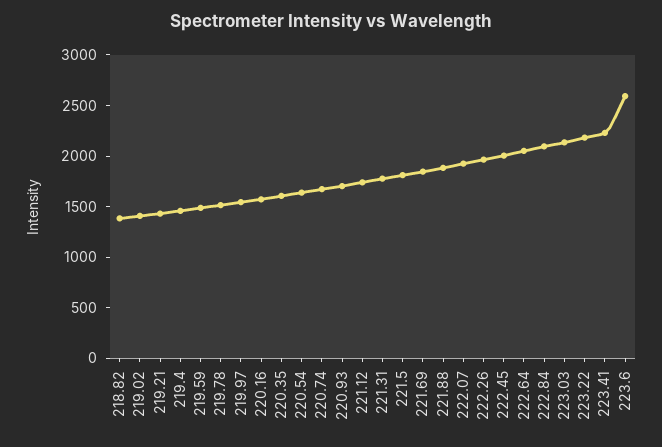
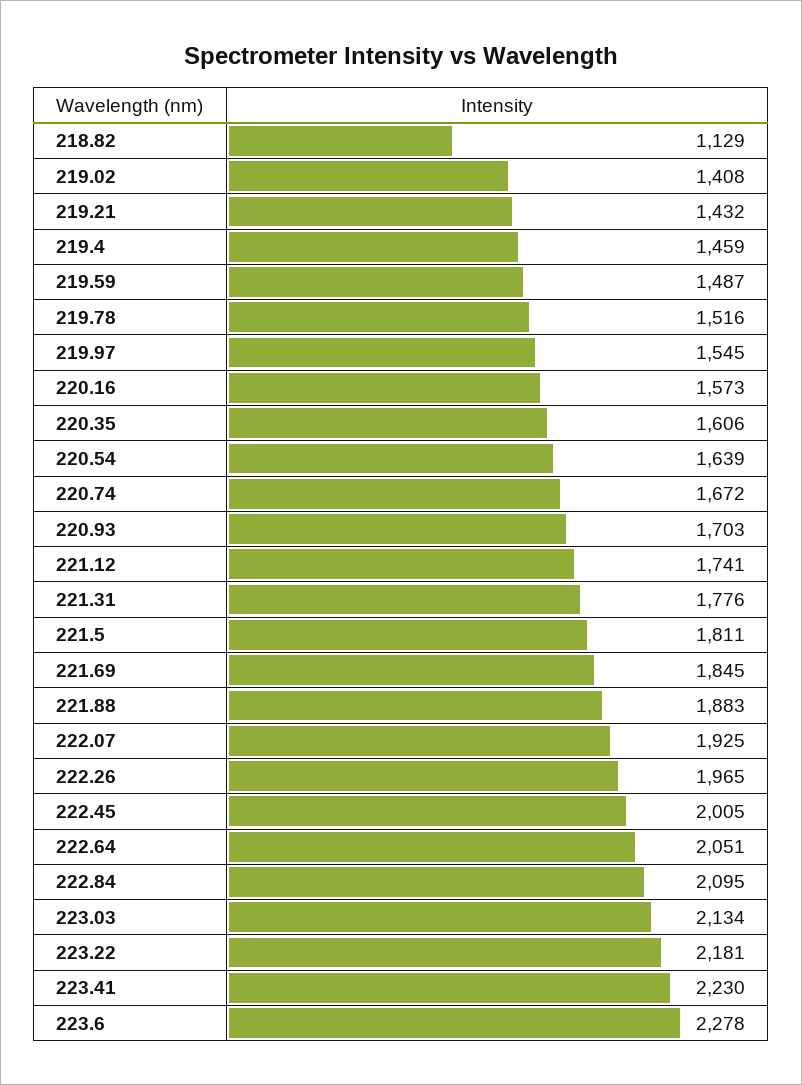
  {
-   "218.82": 1400,
+   "218.82": 1129,
    "219.02": 1408,
    "219.21": 1432,
    "219.4": 1459,
    "219.59": 1487,
    "219.78": 1516,
    "219.97": 1545,
    "220.16": 1573,
    "220.35": 1606,
    "220.54": 1639,
    "220.74": 1672,
    "220.93": 1703,
    "221.12": 1741,
    "221.31": 1776,
    "221.5": 1811,
    "221.69": 1845,
    "221.88": 1883,
    "222.07": 1925,
    "222.26": 1965,
    "222.45": 2005,
    "222.64": 2051,
    "222.84": 2095,
    "223.03": 2134,
    "223.22": 2181,
    "223.41": 2230,
-   "223.6": 2600
+   "223.6": 2278
  }

